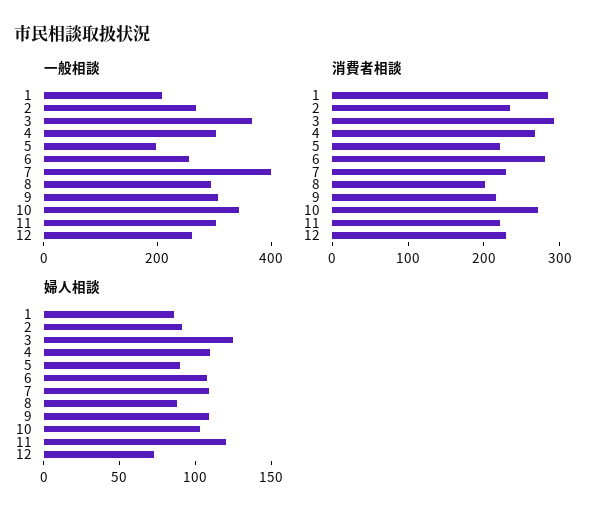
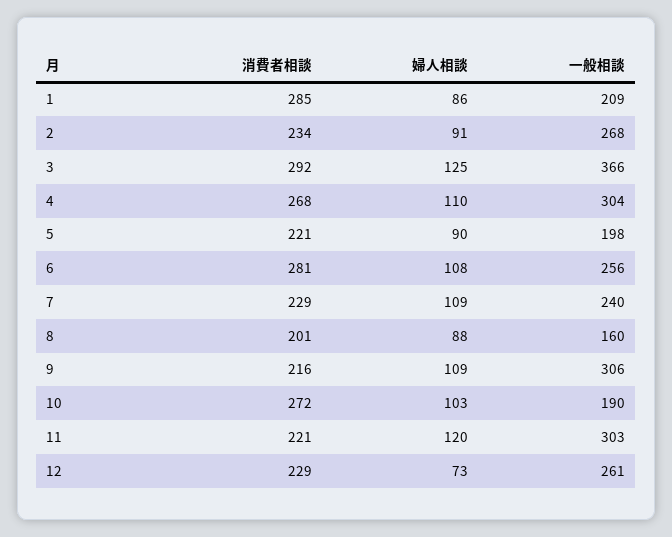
  {
    "一般相談": {
      "1": 209,
      "2": 268,
      "3": 366,
      "4": 304,
      "5": 198,
      "6": 256,
-     "7": 400,
+     "7": 240,
-     "8": 300,
+     "8": 160,
      "9": 306,
-     "10": 350,
+     "10": 190,
      "11": 303,
      "12": 261
    },
    "消費者相談": {
      "1": 285,
      "2": 234,
      "3": 292,
      "4": 268,
      "5": 221,
      "6": 281,
      "7": 229,
      "8": 201,
      "9": 216,
      "10": 272,
      "11": 221,
      "12": 229
    },
    "婦人相談": {
      "1": 86,
      "2": 91,
      "3": 125,
      "4": 110,
      "5": 90,
      "6": 108,
      "7": 109,
      "8": 88,
      "9": 109,
      "10": 103,
      "11": 120,
      "12": 73
    }
  }

